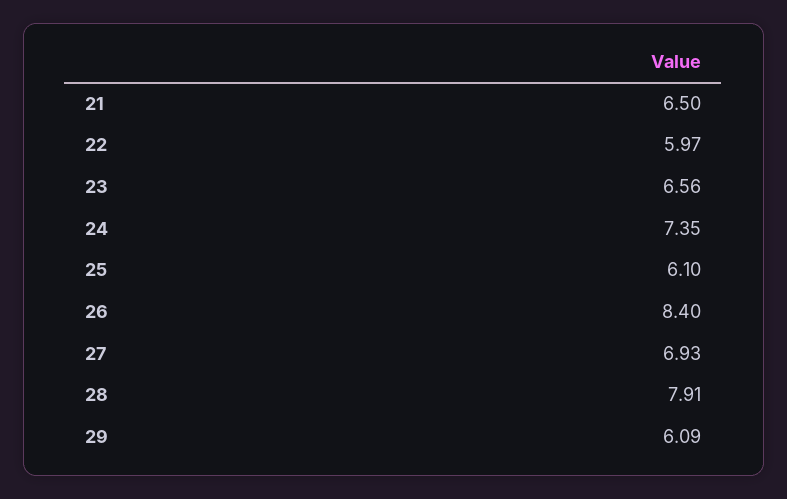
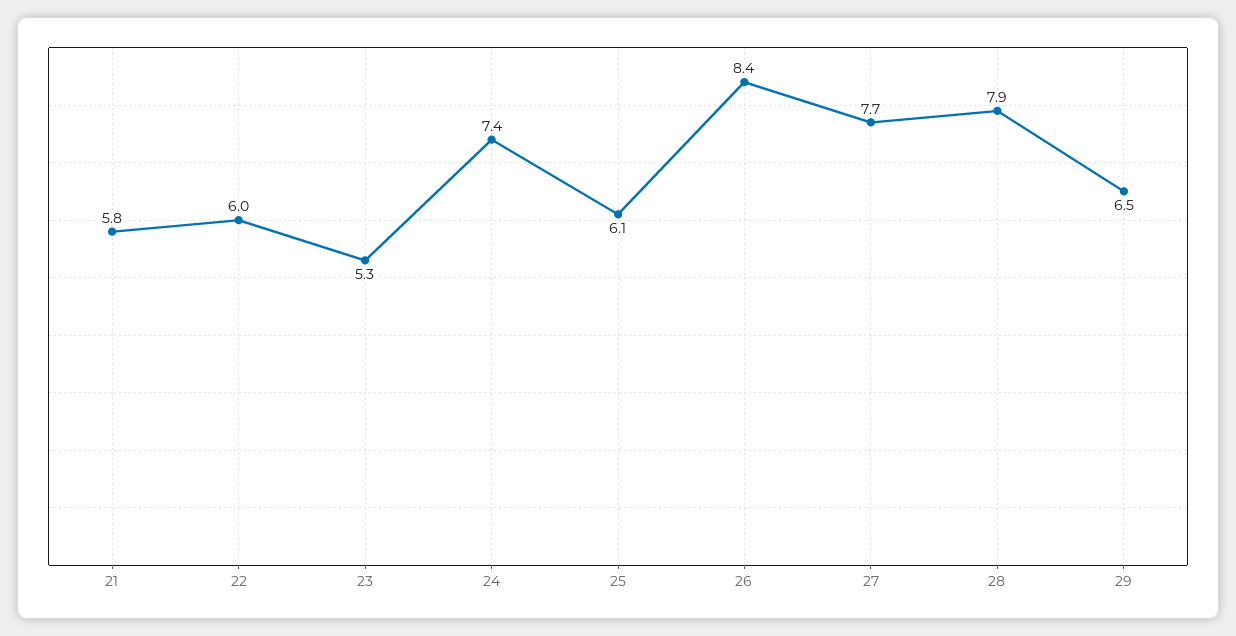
  {
-   "21": 6.5,
+   "21": 5.8,
    "22": 5.97,
-   "23": 6.56,
+   "23": 5.3,
    "24": 7.35,
    "25": 6.1,
    "26": 8.4,
-   "27": 6.93,
+   "27": 7.7,
    "28": 7.91,
-   "29": 6.09
+   "29": 6.5
  }

